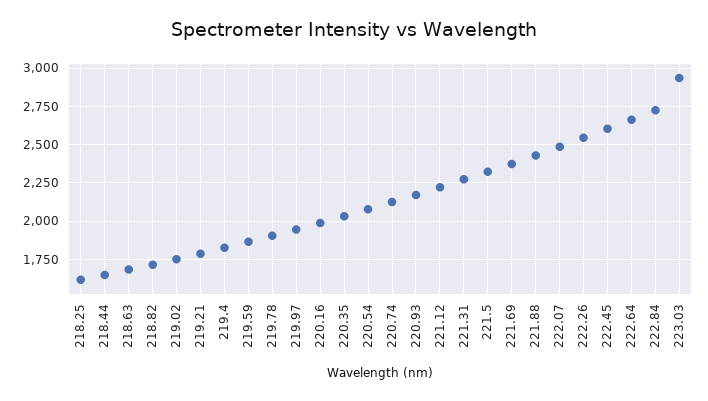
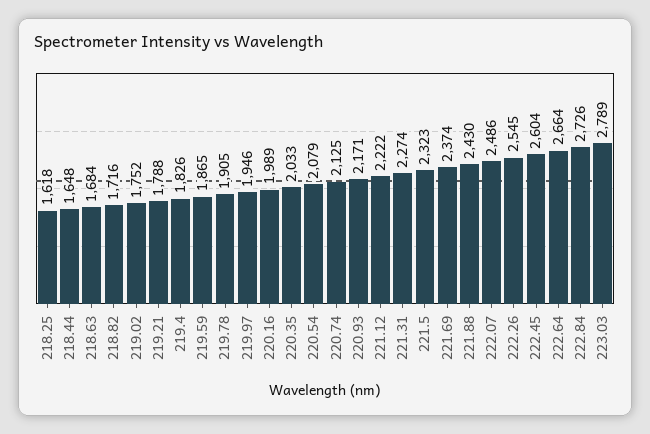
  {
    "218.25": 1618,
    "218.44": 1648,
    "218.63": 1684,
    "218.82": 1716,
    "219.02": 1752,
    "219.21": 1788,
    "219.4": 1826,
    "219.59": 1865,
    "219.78": 1905,
    "219.97": 1946,
    "220.16": 1989,
    "220.35": 2033,
    "220.54": 2079,
    "220.74": 2125,
    "220.93": 2171,
    "221.12": 2222,
    "221.31": 2274,
    "221.5": 2323,
    "221.69": 2374,
    "221.88": 2430,
    "222.07": 2486,
    "222.26": 2545,
    "222.45": 2604,
    "222.64": 2664,
    "222.84": 2726,
-   "223.03": 2950
+   "223.03": 2789
  }

